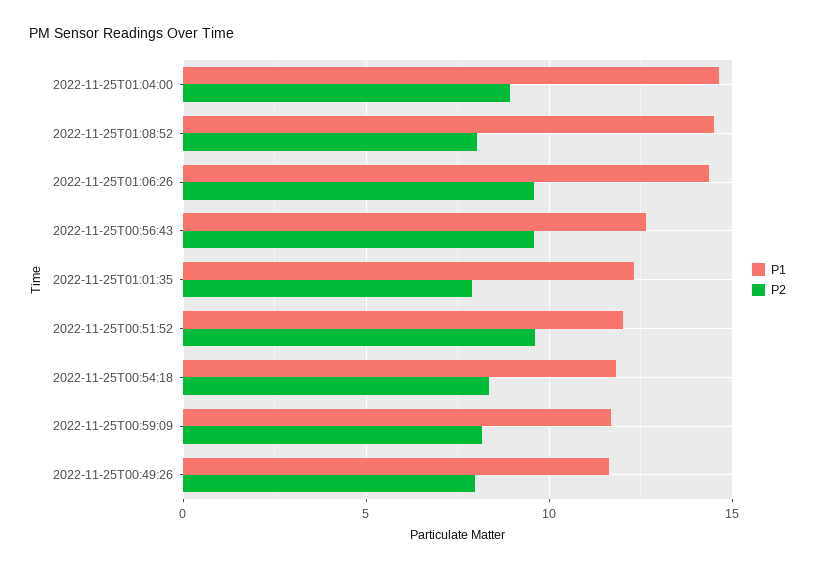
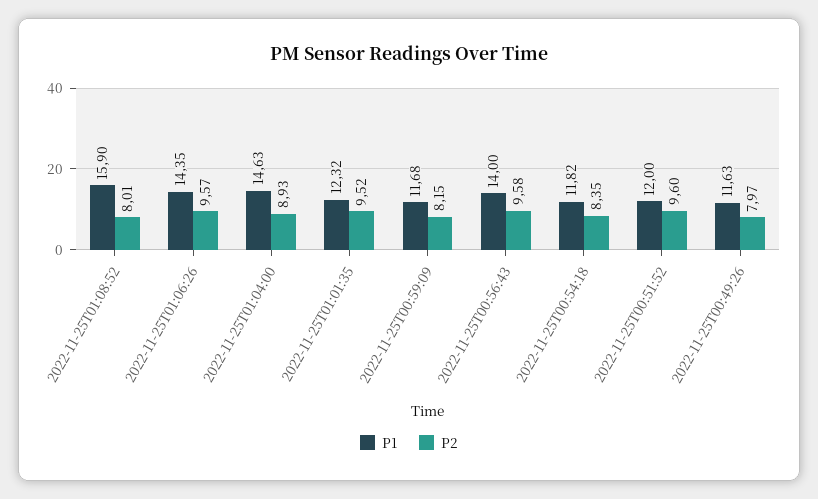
  {
    "P1": {
      "2022-11-25T01:04:00": 14.63,
-     "2022-11-25T01:08:52": 14.5,
+     "2022-11-25T01:08:52": 15.9,
      "2022-11-25T01:06:26": 14.35,
-     "2022-11-25T00:56:43": 12.5,
+     "2022-11-25T00:56:43": 14,
      "2022-11-25T01:01:35": 12.32,
      "2022-11-25T00:51:52": 12,
      "2022-11-25T00:54:18": 11.82,
      "2022-11-25T00:59:09": 11.68,
      "2022-11-25T00:49:26": 11.63
    },
    "P2": {
      "2022-11-25T01:04:00": 8.93,
      "2022-11-25T01:08:52": 8.01,
      "2022-11-25T01:06:26": 9.57,
      "2022-11-25T00:56:43": 9.58,
-     "2022-11-25T01:01:35": 8,
+     "2022-11-25T01:01:35": 9.52,
      "2022-11-25T00:51:52": 9.6,
      "2022-11-25T00:54:18": 8.35,
      "2022-11-25T00:59:09": 8.15,
      "2022-11-25T00:49:26": 7.97
    }
  }

